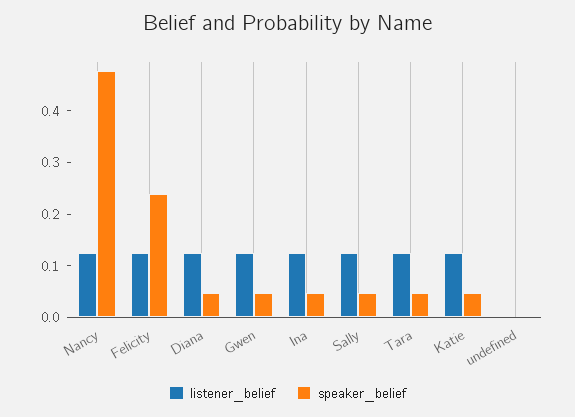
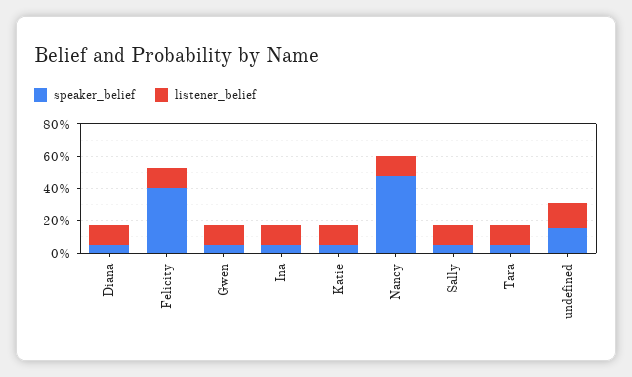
  {
    "listener_belief": {
      "Nancy": 0.12,
      "Felicity": 0.12,
      "Diana": 0.12,
      "Gwen": 0.12,
      "Ina": 0.12,
      "Sally": 0.12,
      "Tara": 0.12,
      "Katie": 0.12,
-     "undefined": 0
+     "undefined": 0.15
    },
    "speaker_belief": {
      "Nancy": 0.48,
-     "Felicity": 0.24,
+     "Felicity": 0.4,
      "Diana": 0.04,
      "Gwen": 0.04,
      "Ina": 0.04,
      "Sally": 0.04,
      "Tara": 0.04,
      "Katie": 0.04,
-     "undefined": 0
+     "undefined": 0.15
    }
  }

